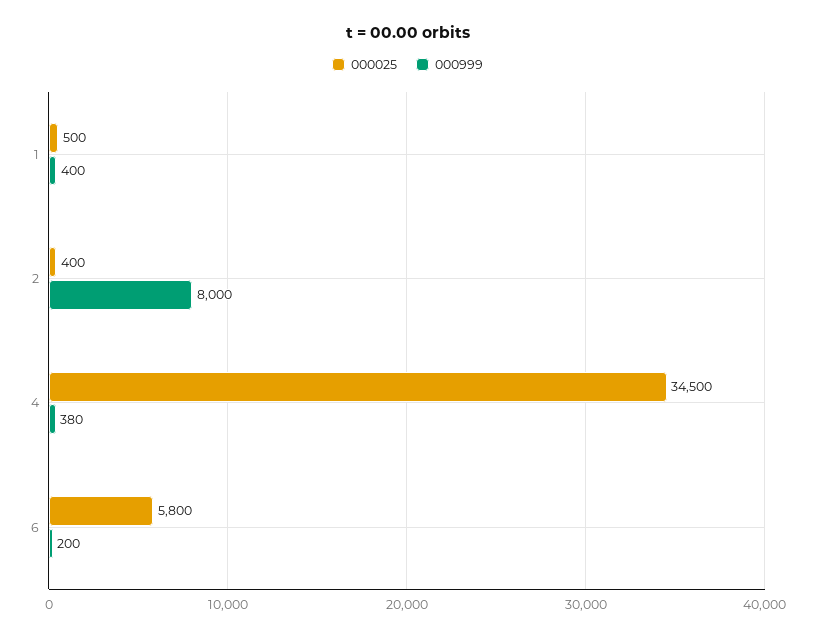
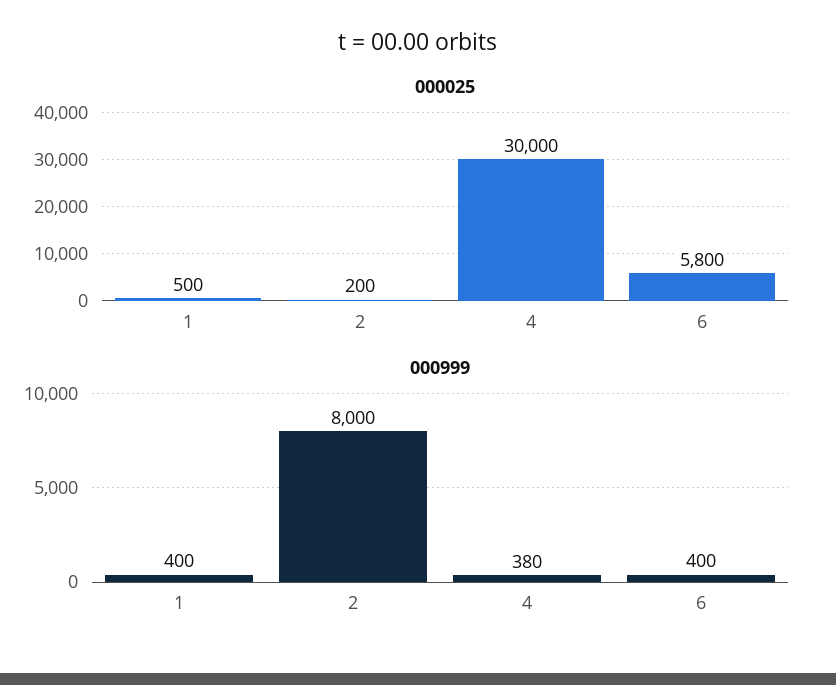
  {
    "000025": {
      "1": 500,
-     "2": 400,
+     "2": 200,
-     "4": 34500,
+     "4": 30000,
      "6": 5800
    },
    "000999": {
      "1": 400,
      "2": 8000,
      "4": 380,
-     "6": 200
+     "6": 400
    }
  }

